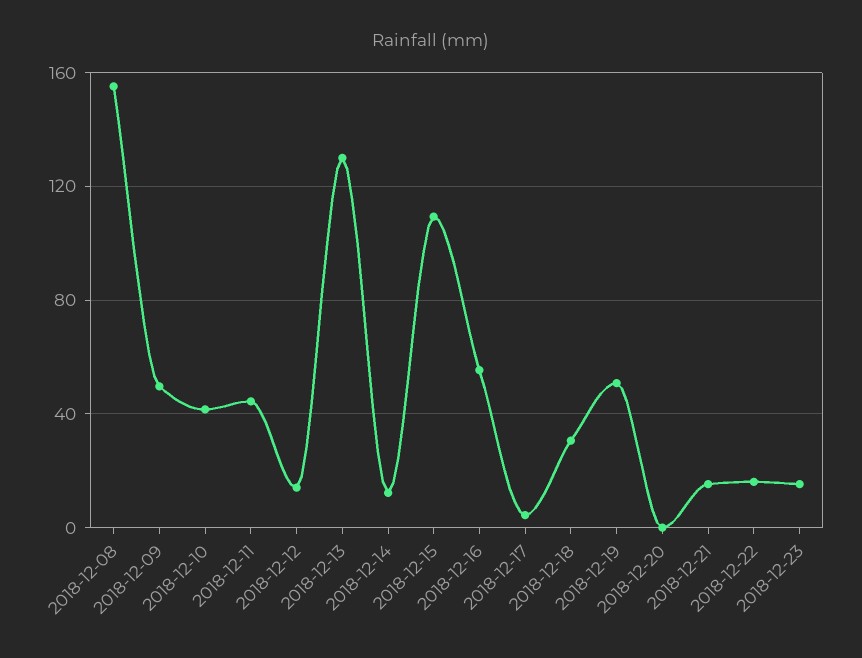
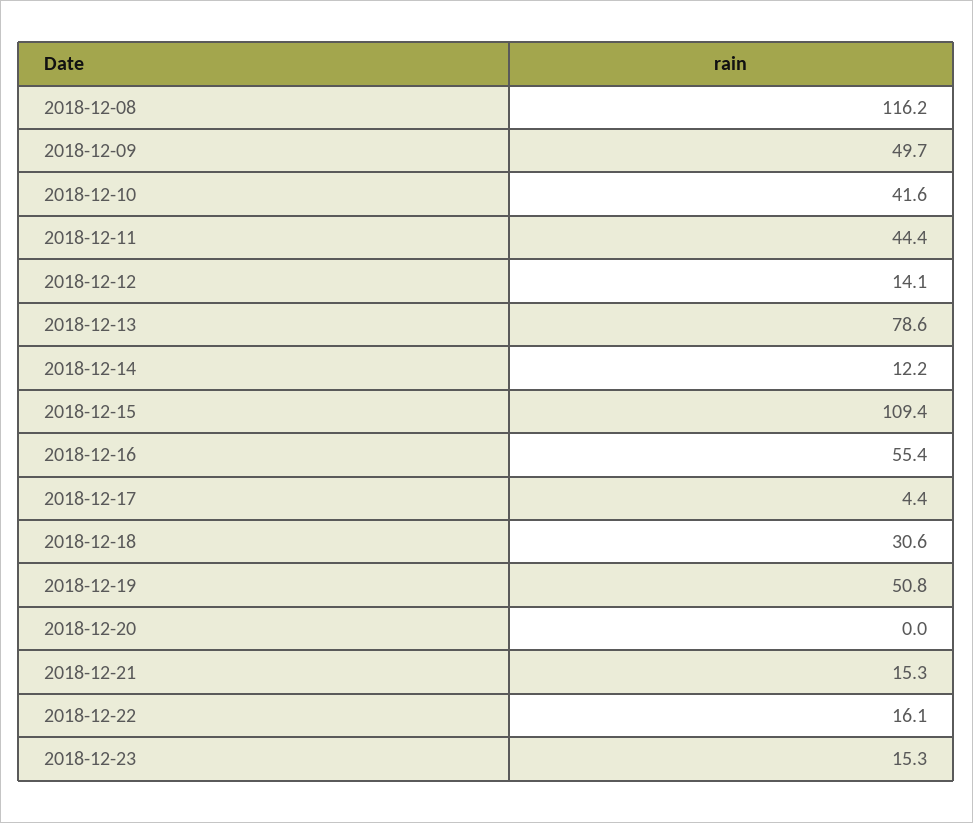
  {
-   "2018-12-08": 155,
+   "2018-12-08": 116.2,
    "2018-12-09": 49.7,
    "2018-12-10": 41.6,
    "2018-12-11": 44.4,
    "2018-12-12": 14.1,
-   "2018-12-13": 130,
+   "2018-12-13": 78.6,
    "2018-12-14": 12.2,
    "2018-12-15": 109.4,
    "2018-12-16": 55.4,
    "2018-12-17": 4.4,
    "2018-12-18": 30.6,
    "2018-12-19": 50.8,
    "2018-12-20": 0,
    "2018-12-21": 15.3,
    "2018-12-22": 16.1,
    "2018-12-23": 15.3
  }

